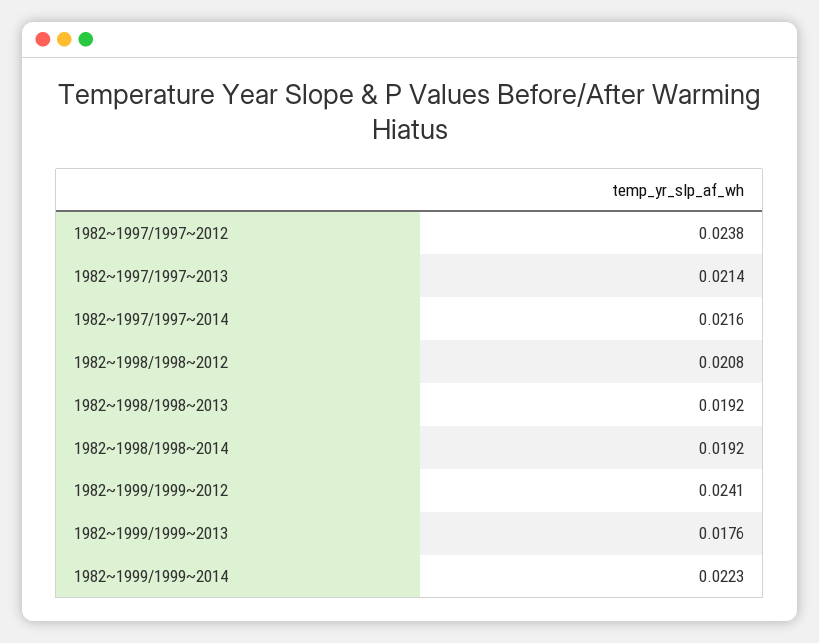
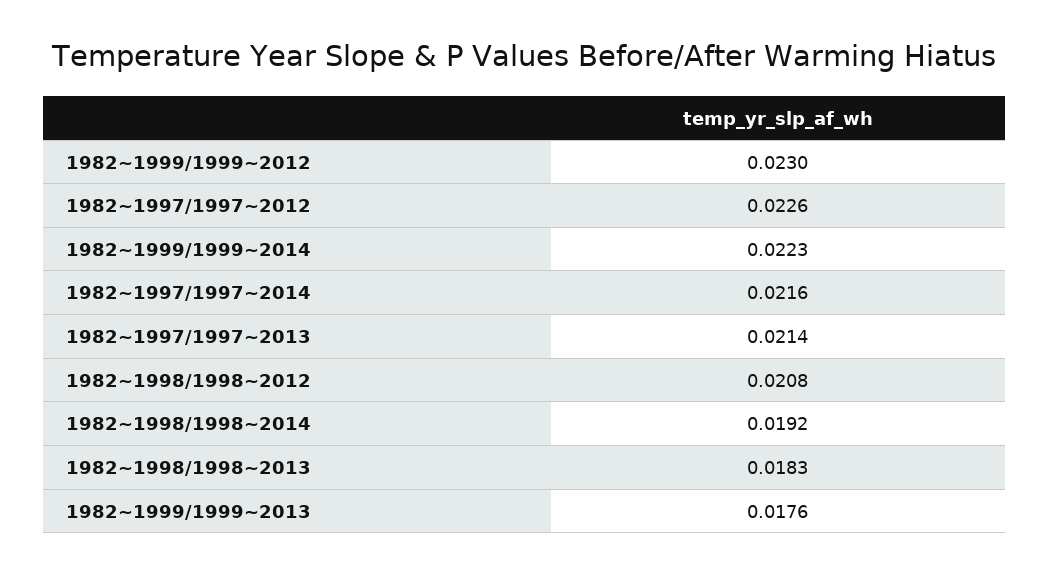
  {
-   "1982~1997/1997~2012": 0.0238,
+   "1982~1997/1997~2012": 0.0226,
    "1982~1997/1997~2013": 0.0214,
    "1982~1997/1997~2014": 0.0216,
    "1982~1998/1998~2012": 0.0208,
-   "1982~1998/1998~2013": 0.0192,
+   "1982~1998/1998~2013": 0.0183,
    "1982~1998/1998~2014": 0.0192,
-   "1982~1999/1999~2012": 0.0241,
+   "1982~1999/1999~2012": 0.023,
    "1982~1999/1999~2013": 0.0176,
    "1982~1999/1999~2014": 0.0223
  }

